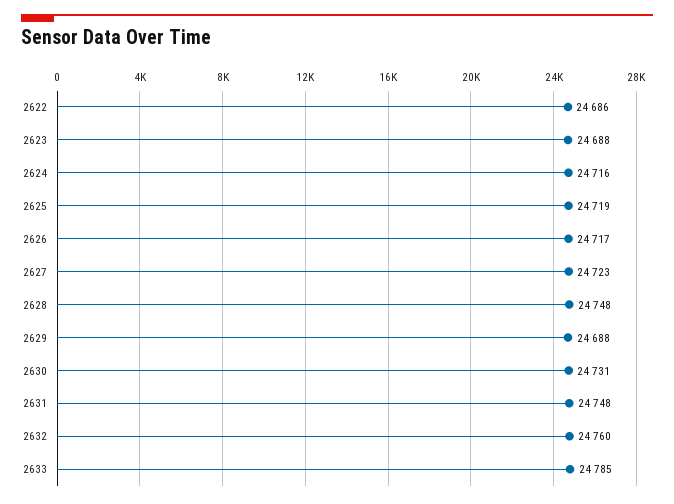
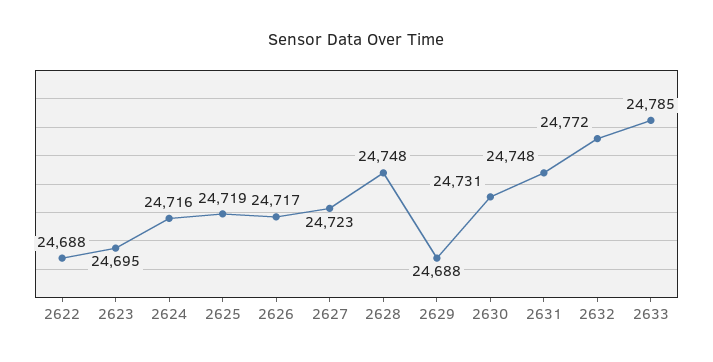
  {
-   "2622": 24686,
+   "2622": 24688,
-   "2623": 24688,
+   "2623": 24695,
    "2624": 24716,
    "2625": 24719,
    "2626": 24717,
    "2627": 24723,
    "2628": 24748,
    "2629": 24688,
    "2630": 24731,
    "2631": 24748,
-   "2632": 24760,
+   "2632": 24772,
    "2633": 24785
  }

